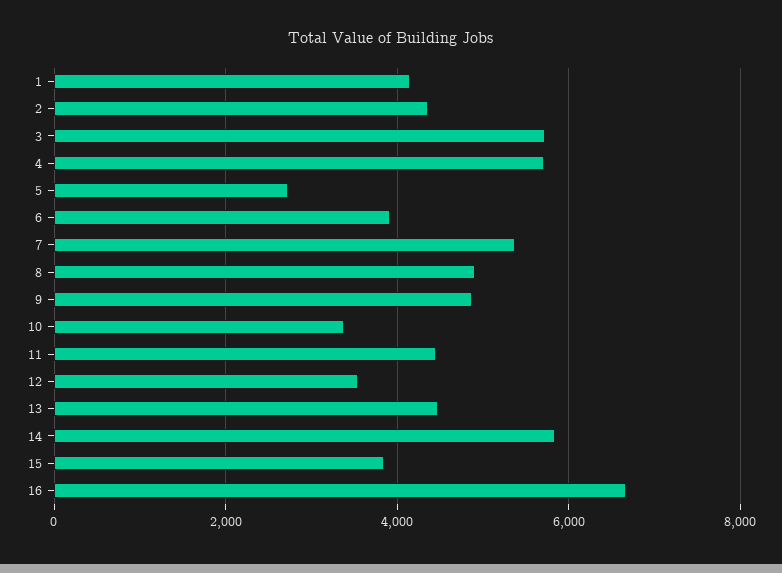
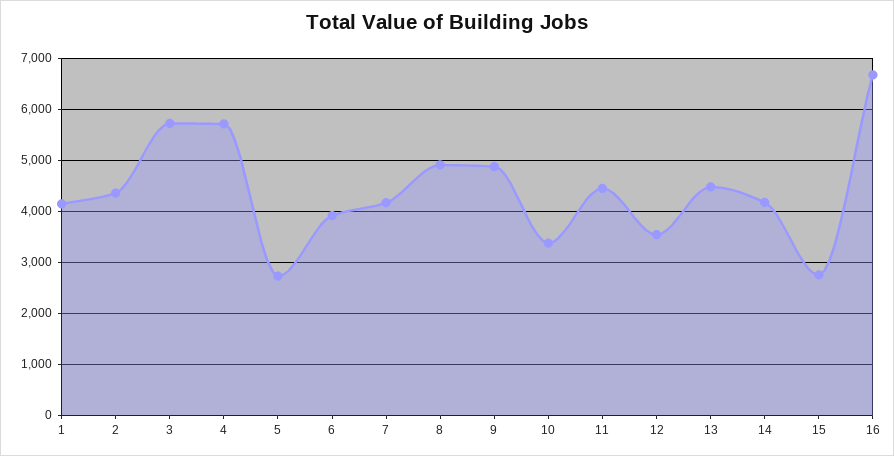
  {
    "1": 4200,
    "2": 4400,
    "3": 5800,
    "4": 5800,
    "5": 2800,
    "6": 4000,
-   "7": 5400,
+   "7": 4200,
    "8": 5000,
    "9": 4800,
    "10": 3400,
    "11": 4400,
    "12": 3600,
    "13": 4400,
-   "14": 5800,
+   "14": 4200,
-   "15": 3800,
+   "15": 2800,
    "16": 6600
  }

